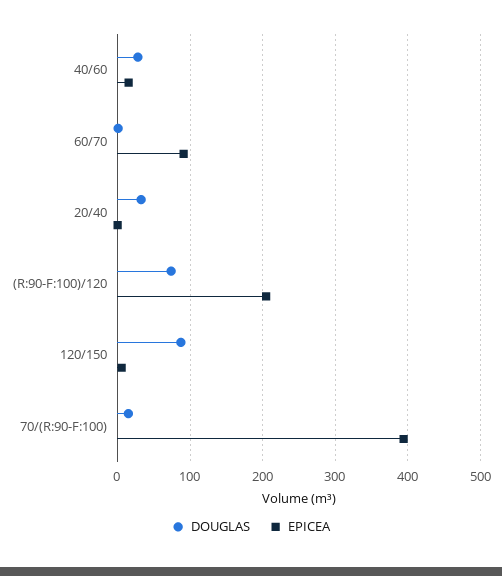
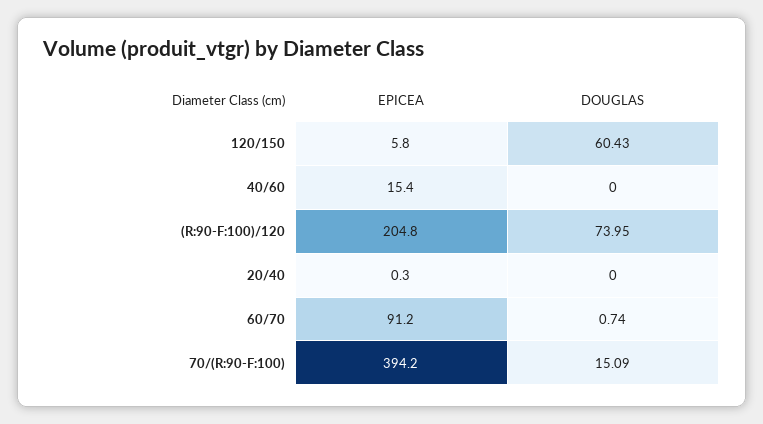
  {
    "DOUGLAS": {
-     "40/60": 30,
+     "40/60": 0,
      "60/70": 0.74,
-     "20/40": 30,
+     "20/40": 0,
      "(R:90-F:100)/120": 73.95,
-     "120/150": 90,
+     "120/150": 60.43,
      "70/(R:90-F:100)": 15.09
    },
    "EPICEA": {
      "40/60": 15.4,
      "60/70": 91.2,
      "20/40": 0.3,
      "(R:90-F:100)/120": 204.8,
      "120/150": 5.8,
      "70/(R:90-F:100)": 394.2
    }
  }

